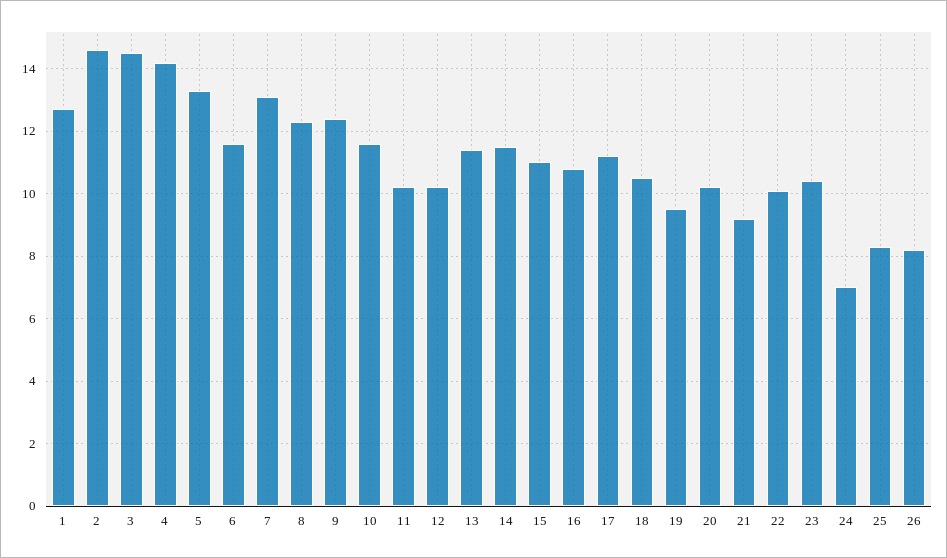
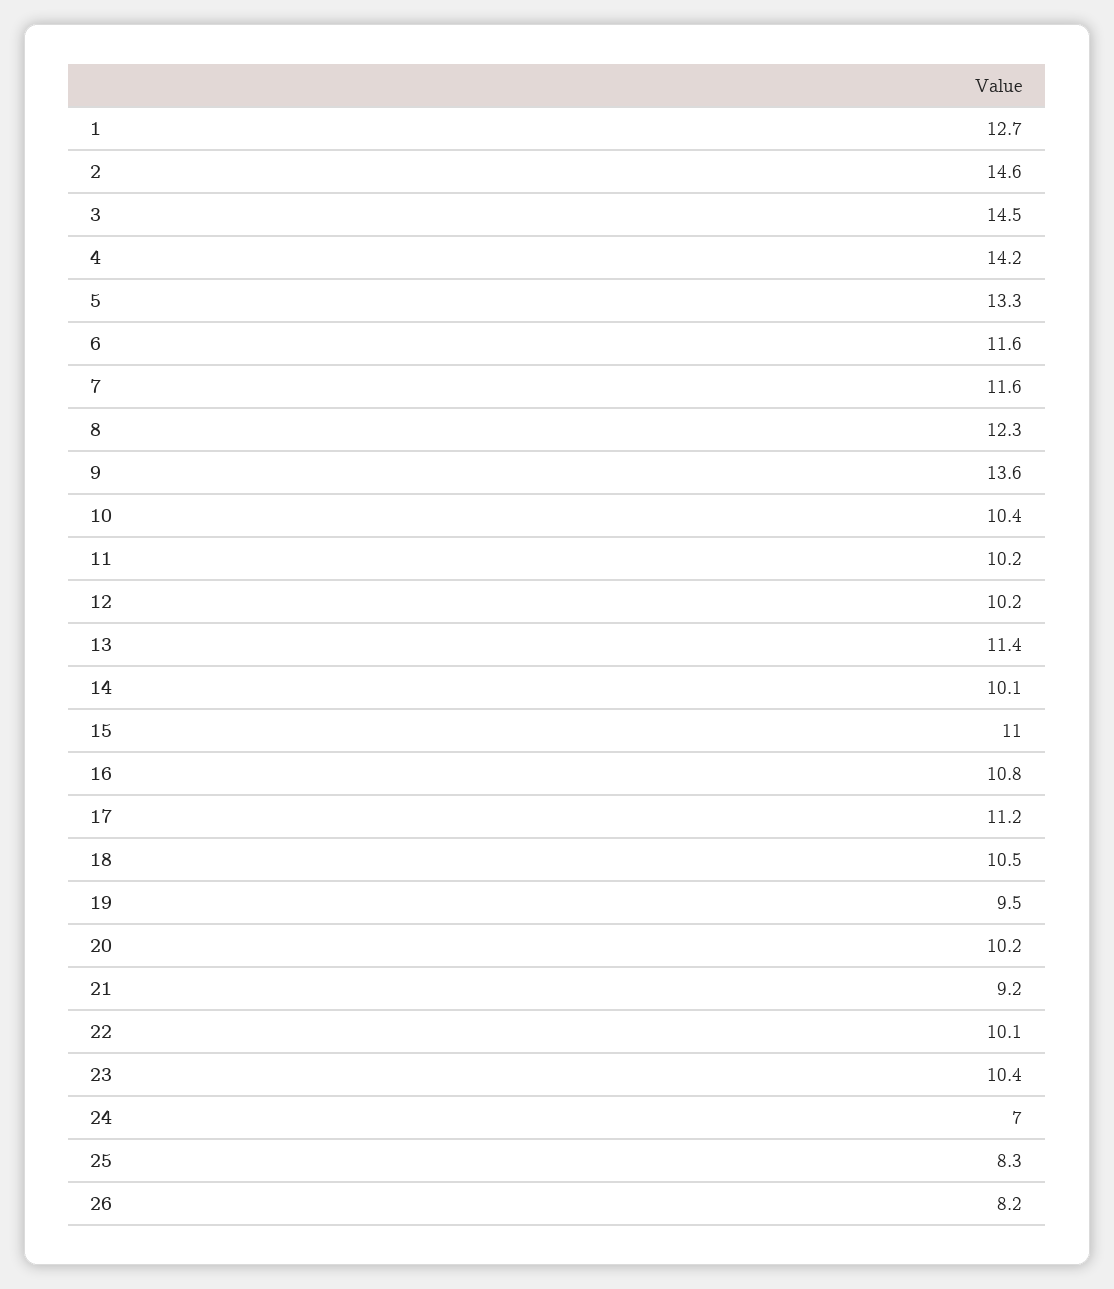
  {
    "1": 12.7,
    "2": 14.6,
    "3": 14.5,
    "4": 14.2,
    "5": 13.3,
    "6": 11.6,
-   "7": 13,
+   "7": 11.6,
    "8": 12.3,
-   "9": 12.5,
+   "9": 13.6,
-   "10": 11.5,
+   "10": 10.4,
    "11": 10.2,
    "12": 10.2,
    "13": 11.4,
-   "14": 11.5,
+   "14": 10.1,
    "15": 11,
    "16": 10.8,
    "17": 11.2,
    "18": 10.5,
    "19": 9.5,
    "20": 10.2,
    "21": 9.2,
    "22": 10.1,
    "23": 10.4,
    "24": 7,
    "25": 8.3,
    "26": 8.2
  }

